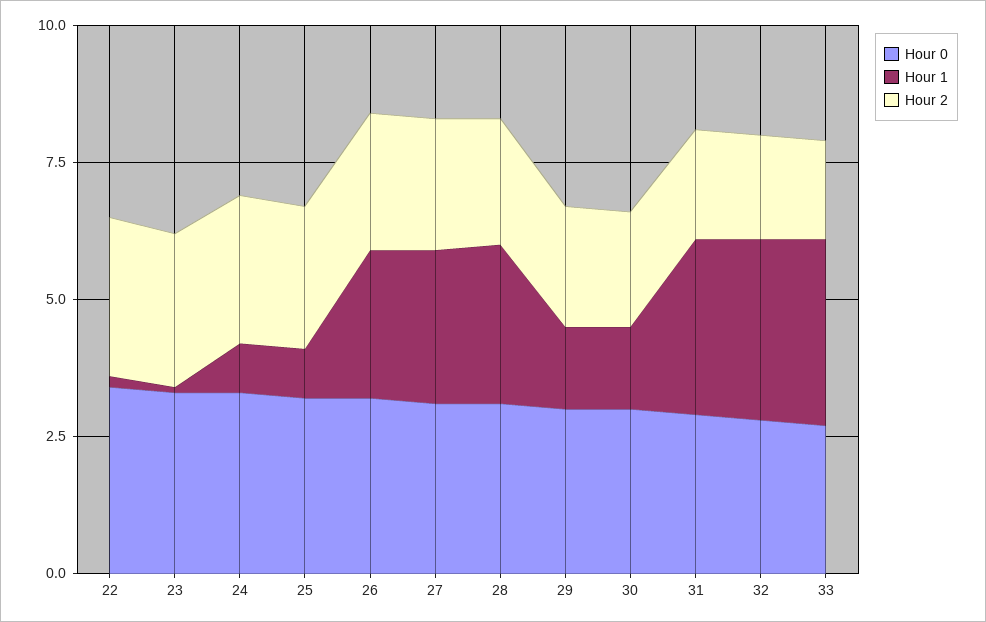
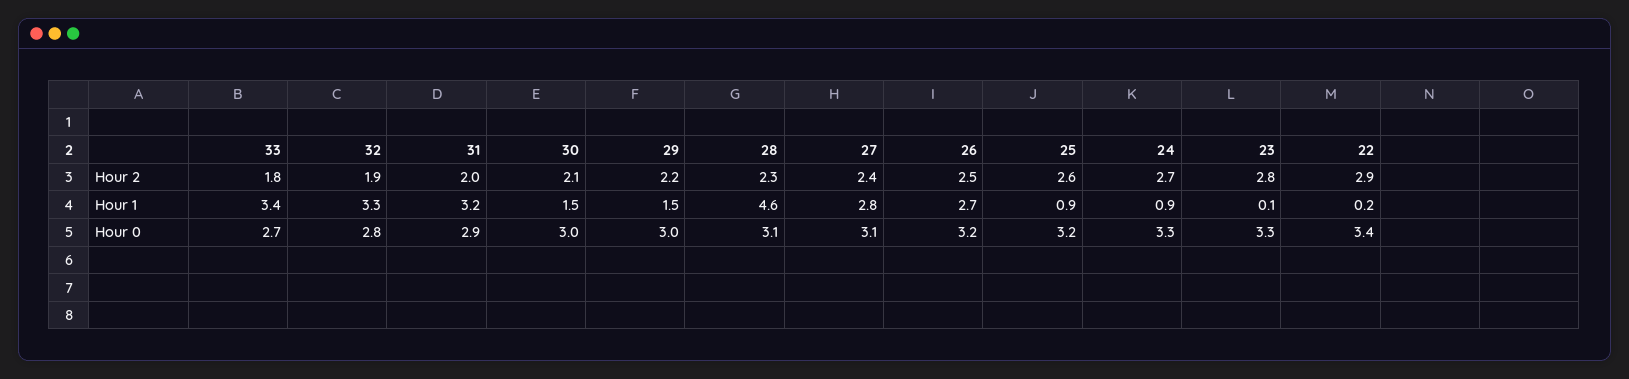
  {
    "Hour 0": {
      "22": 3.4,
      "23": 3.3,
      "24": 3.3,
      "25": 3.2,
      "26": 3.2,
      "27": 3.1,
      "28": 3.1,
      "29": 3,
      "30": 3,
      "31": 2.9,
      "32": 2.8,
      "33": 2.7
    },
    "Hour 1": {
      "22": 0.2,
      "23": 0.1,
      "24": 0.9,
      "25": 0.9,
      "26": 2.7,
      "27": 2.8,
-     "28": 3,
+     "28": 4.6,
      "29": 1.5,
      "30": 1.5,
      "31": 3.2,
      "32": 3.3,
      "33": 3.4
    },
    "Hour 2": {
      "22": 2.9,
      "23": 2.8,
      "24": 2.7,
      "25": 2.6,
      "26": 2.5,
      "27": 2.4,
      "28": 2.3,
      "29": 2.2,
      "30": 2.1,
      "31": 2,
      "32": 1.9,
      "33": 1.8
    }
  }

